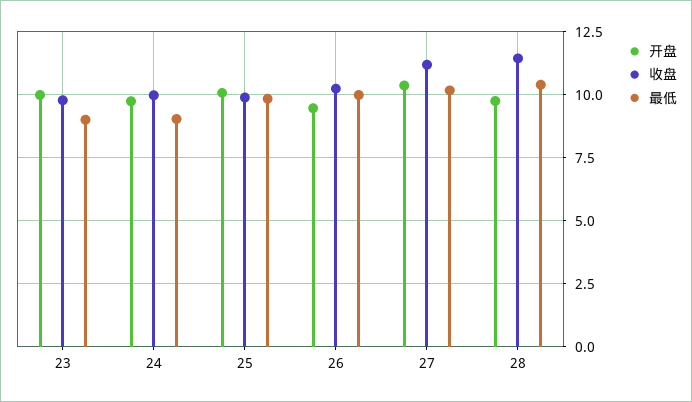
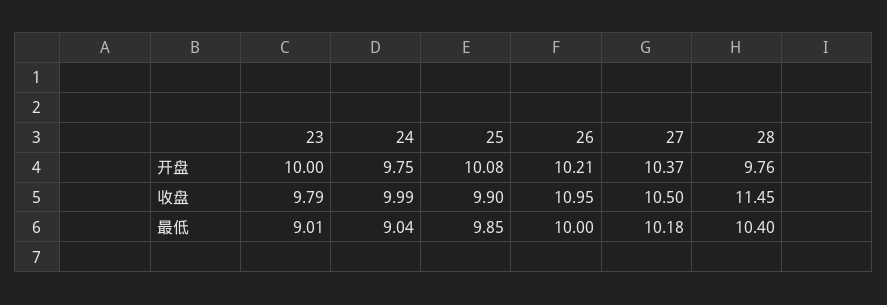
  {
    "开盘": {
      "23": 10,
      "24": 9.75,
      "25": 10.08,
-     "26": 9.5,
+     "26": 10.21,
      "27": 10.37,
      "28": 9.76
    },
    "收盘": {
      "23": 9.79,
      "24": 9.99,
      "25": 9.9,
-     "26": 10.25,
+     "26": 10.95,
-     "27": 11.25,
+     "27": 10.5,
      "28": 11.45
    },
    "最低": {
      "23": 9.01,
      "24": 9.04,
      "25": 9.85,
      "26": 10,
      "27": 10.18,
      "28": 10.4
    }
  }

